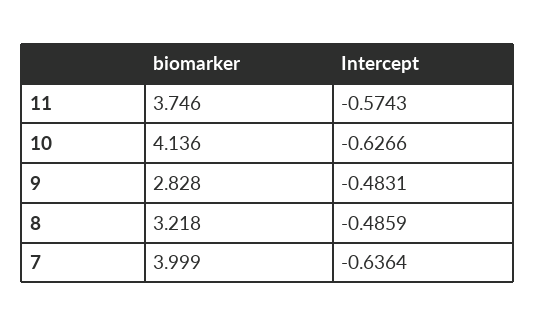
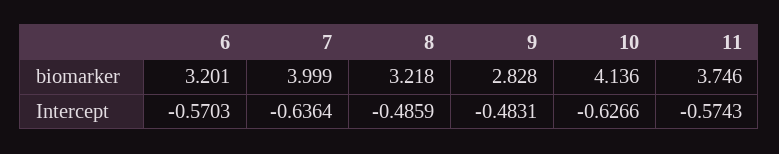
  {
    "biomarker": {
      "11": 3.746,
      "10": 4.136,
      "9": 2.828,
      "8": 3.218,
-     "7": 3.999
+     "7": 3.999,
+     "6": 3.201
    },
    "Intercept": {
      "11": -0.5743,
      "10": -0.6266,
      "9": -0.4831,
      "8": -0.4859,
-     "7": -0.6364
+     "7": -0.6364,
+     "6": -0.5703
    }
  }

